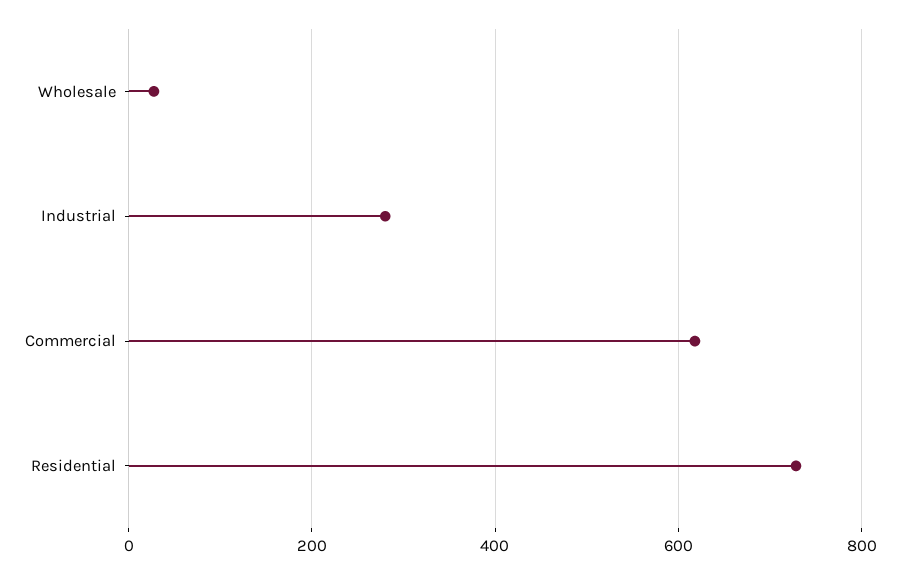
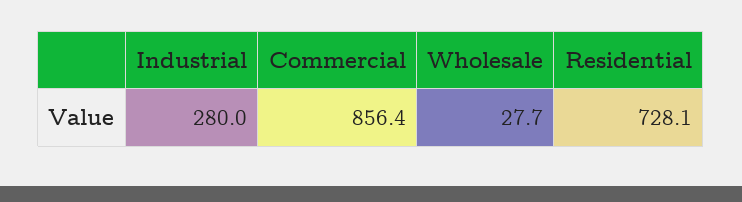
  {
    "Wholesale": 27.7,
    "Industrial": 280,
-   "Commercial": 620,
+   "Commercial": 856.4,
    "Residential": 728.1
  }

